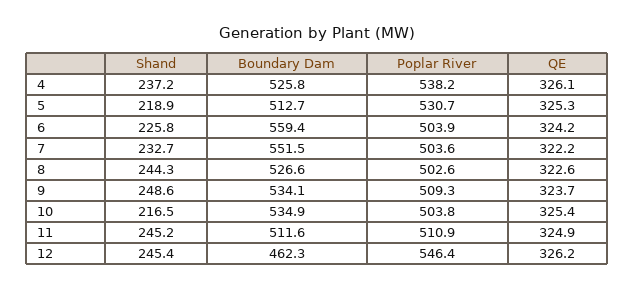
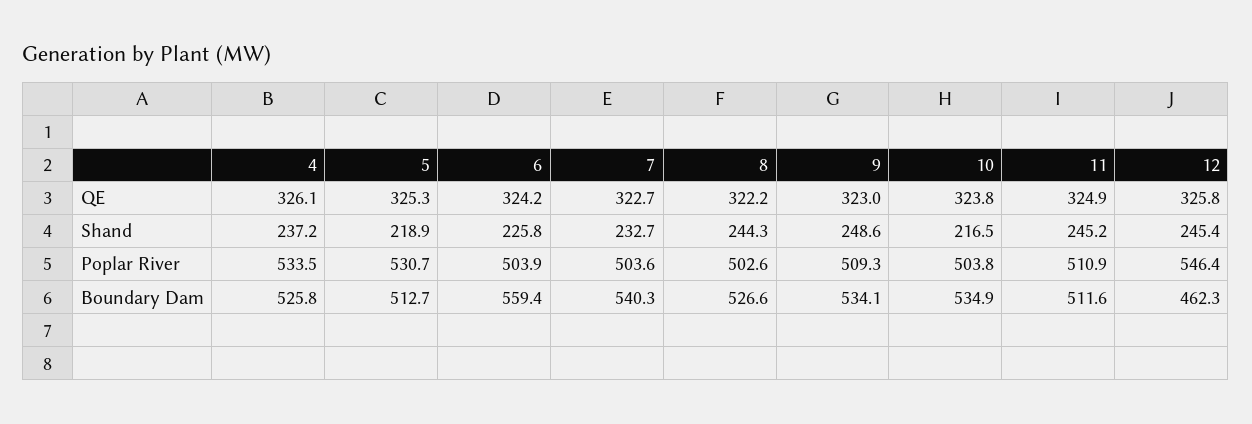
  {
    "Shand": {
      "4": 237.2,
      "5": 218.9,
      "6": 225.8,
      "7": 232.7,
      "8": 244.3,
      "9": 248.6,
      "10": 216.5,
      "11": 245.2,
      "12": 245.4
    },
    "Boundary Dam": {
      "4": 525.8,
      "5": 512.7,
      "6": 559.4,
-     "7": 551.5,
+     "7": 540.3,
      "8": 526.6,
      "9": 534.1,
      "10": 534.9,
      "11": 511.6,
      "12": 462.3
    },
    "Poplar River": {
-     "4": 538.2,
+     "4": 533.5,
      "5": 530.7,
      "6": 503.9,
      "7": 503.6,
      "8": 502.6,
      "9": 509.3,
      "10": 503.8,
      "11": 510.9,
      "12": 546.4
    },
    "QE": {
      "4": 326.1,
      "5": 325.3,
      "6": 324.2,
-     "7": 322.2,
+     "7": 322.7,
-     "8": 322.6,
+     "8": 322.2,
-     "9": 323.7,
+     "9": 323,
-     "10": 325.4,
+     "10": 323.8,
      "11": 324.9,
-     "12": 326.2
+     "12": 325.8
    }
  }

